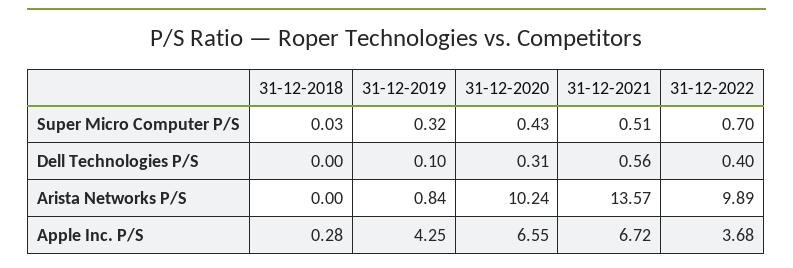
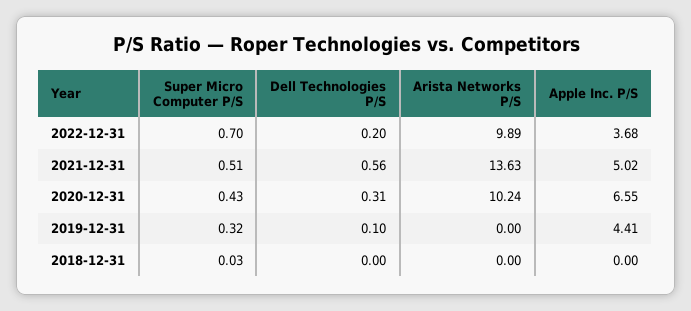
  {
    "31-12-2018": {
      "Super Micro Computer P/S": 0.03,
      "Dell Technologies P/S": 0,
      "Arista Networks P/S": 0,
-     "Apple Inc. P/S": 0.28
+     "Apple Inc. P/S": 0
    },
    "31-12-2019": {
      "Super Micro Computer P/S": 0.32,
      "Dell Technologies P/S": 0.1,
-     "Arista Networks P/S": 0.84,
+     "Arista Networks P/S": 0,
-     "Apple Inc. P/S": 4.25
+     "Apple Inc. P/S": 4.41
    },
    "31-12-2020": {
      "Super Micro Computer P/S": 0.43,
      "Dell Technologies P/S": 0.31,
      "Arista Networks P/S": 10.24,
      "Apple Inc. P/S": 6.55
    },
    "31-12-2021": {
      "Super Micro Computer P/S": 0.51,
      "Dell Technologies P/S": 0.56,
-     "Arista Networks P/S": 13.57,
+     "Arista Networks P/S": 13.63,
-     "Apple Inc. P/S": 6.72
+     "Apple Inc. P/S": 5.02
    },
    "31-12-2022": {
      "Super Micro Computer P/S": 0.7,
-     "Dell Technologies P/S": 0.4,
+     "Dell Technologies P/S": 0.2,
      "Arista Networks P/S": 9.89,
      "Apple Inc. P/S": 3.68
    }
  }

